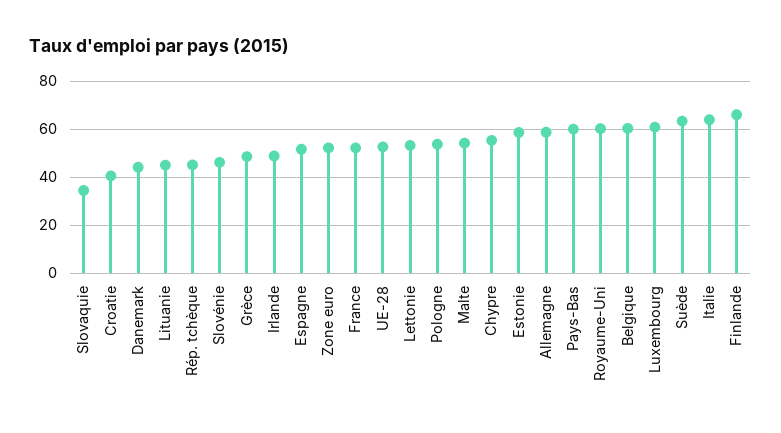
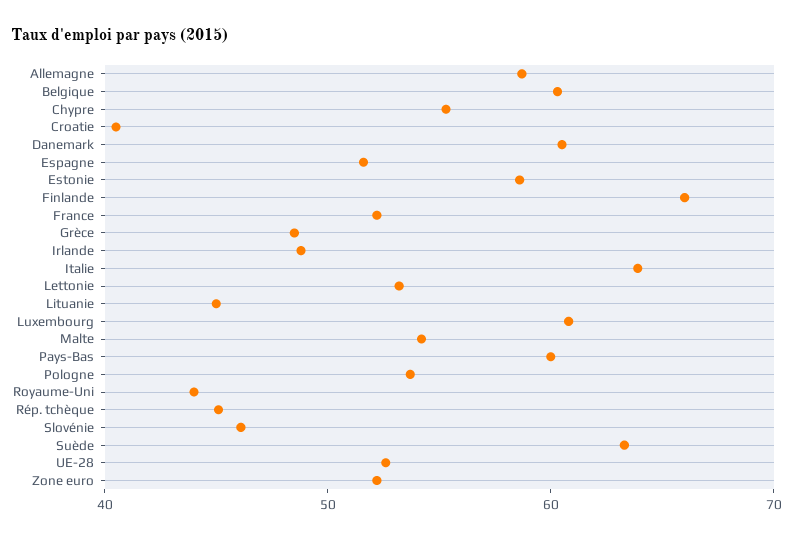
  {
-   "Slovaquie": 35,
    "Croatie": 40,
-   "Danemark": 45,
+   "Danemark": 60,
    "Lituanie": 46,
    "Rép. tchèque": 46,
    "Slovénie": 46,
    "Grèce": 48,
    "Irlande": 48,
    "Espagne": 52,
    "Zone euro": 52,
    "France": 52,
    "UE-28": 52,
    "Lettonie": 54,
    "Pologne": 54,
    "Malte": 54,
    "Chypre": 56,
    "Estonie": 58,
    "Allemagne": 58,
    "Pays-Bas": 60,
-   "Royaume-Uni": 60,
+   "Royaume-Uni": 44,
    "Belgique": 60,
    "Luxembourg": 60,
    "Suède": 64,
    "Italie": 64,
    "Finlande": 66
  }

